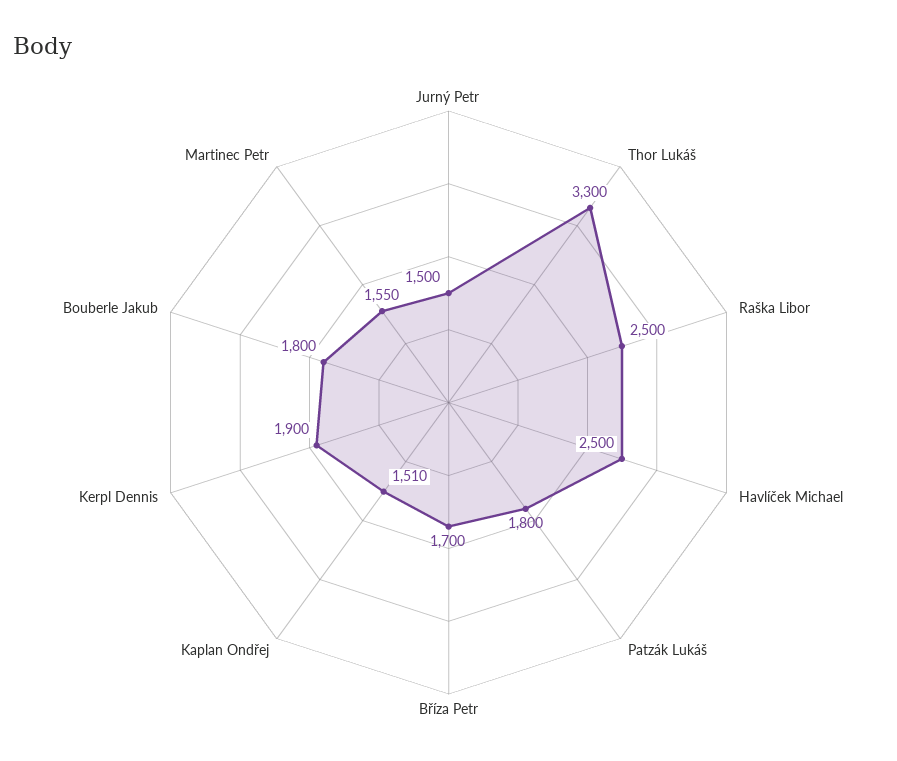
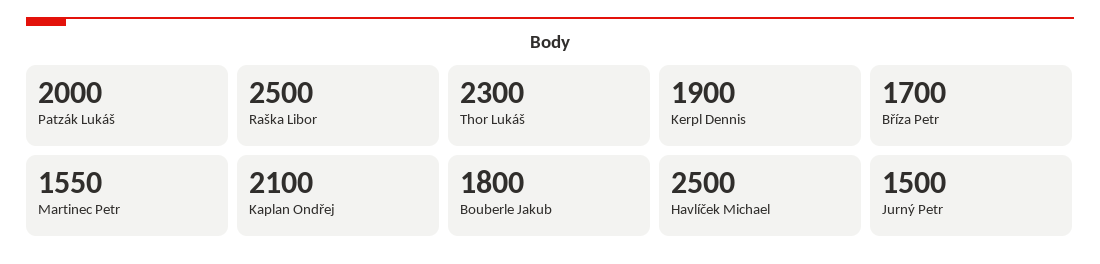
  {
    "Jurný Petr": 1500,
-   "Thor Lukáš": 3300,
+   "Thor Lukáš": 2300,
    "Raška Libor": 2500,
    "Havlíček Michael": 2500,
-   "Patzák Lukáš": 1800,
+   "Patzák Lukáš": 2000,
    "Bříza Petr": 1700,
-   "Kaplan Ondřej": 1510,
+   "Kaplan Ondřej": 2100,
    "Kerpl Dennis": 1900,
    "Bouberle Jakub": 1800,
    "Martinec Petr": 1550
  }

